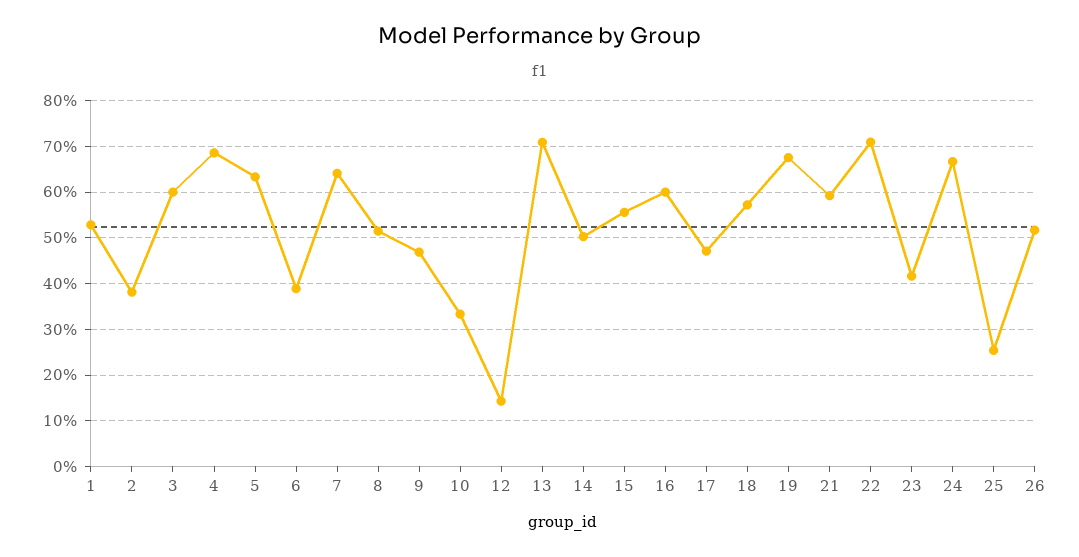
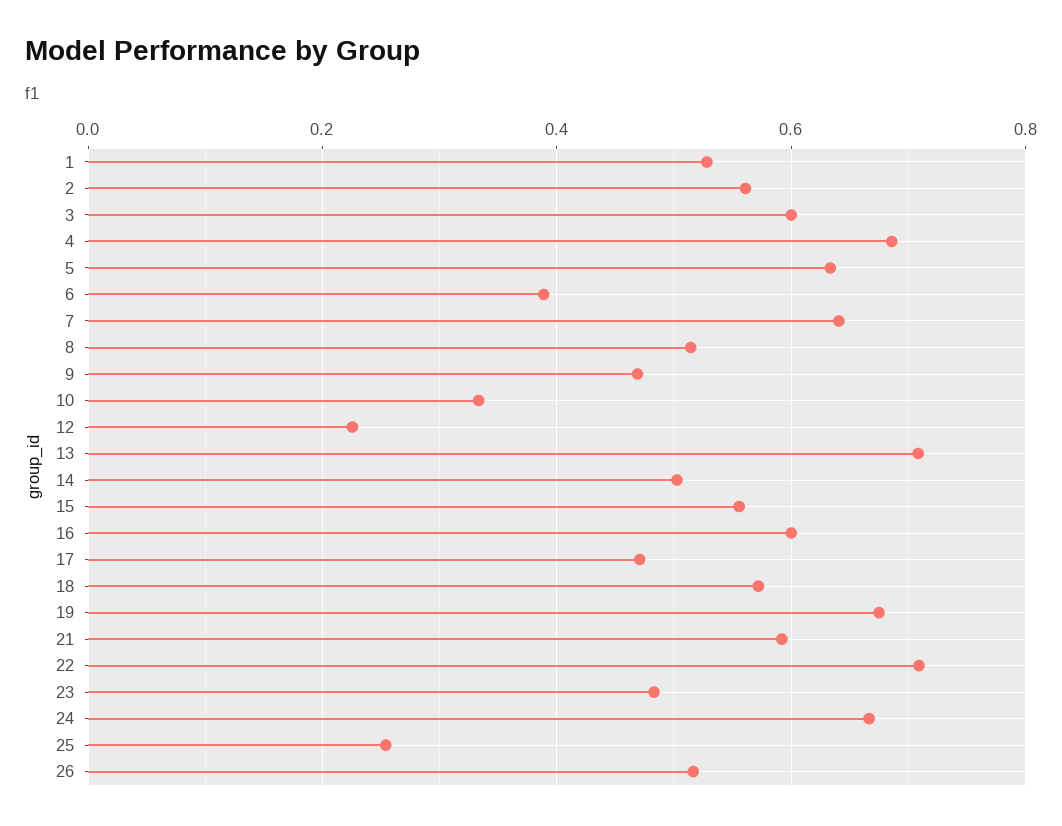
  {
    "1": 0.52,
-   "2": 0.38,
+   "2": 0.56,
    "3": 0.6,
    "4": 0.68,
    "5": 0.64,
    "6": 0.38,
    "7": 0.64,
    "8": 0.52,
    "9": 0.46,
    "10": 0.34,
-   "12": 0.14,
+   "12": 0.22,
    "13": 0.7,
    "14": 0.5,
    "15": 0.56,
    "16": 0.6,
    "17": 0.48,
    "18": 0.58,
    "19": 0.68,
    "21": 0.6,
    "22": 0.7,
-   "23": 0.42,
+   "23": 0.48,
    "24": 0.66,
    "25": 0.26,
    "26": 0.52
  }

